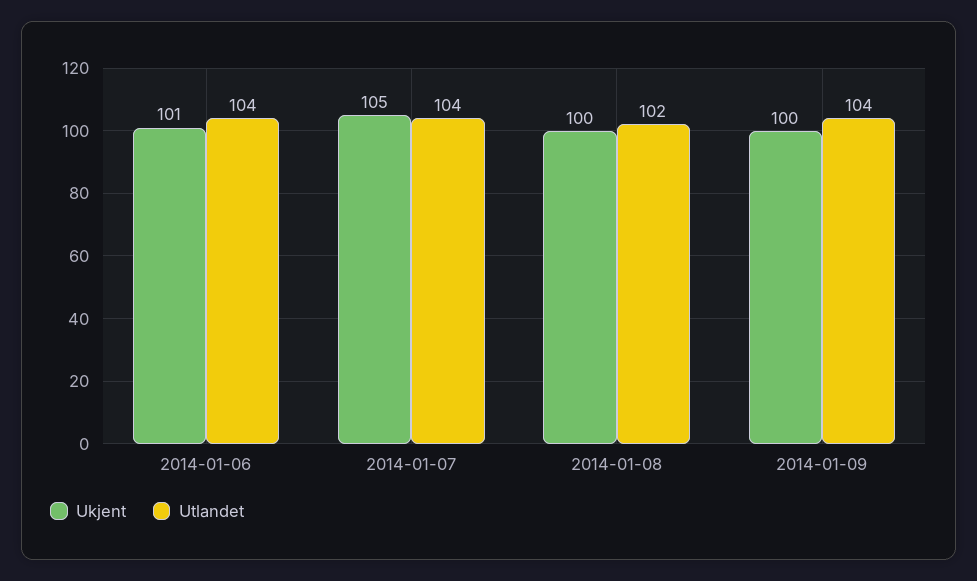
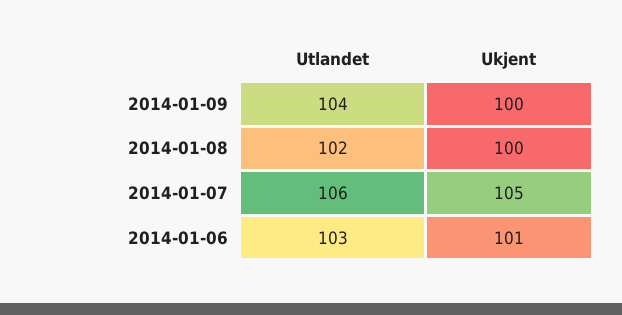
  {
    "Ukjent": {
      "2014-01-06": 101,
      "2014-01-07": 105,
      "2014-01-08": 100,
      "2014-01-09": 100
    },
    "Utlandet": {
-     "2014-01-06": 104,
+     "2014-01-06": 103,
-     "2014-01-07": 104,
+     "2014-01-07": 106,
      "2014-01-08": 102,
      "2014-01-09": 104
    }
  }

